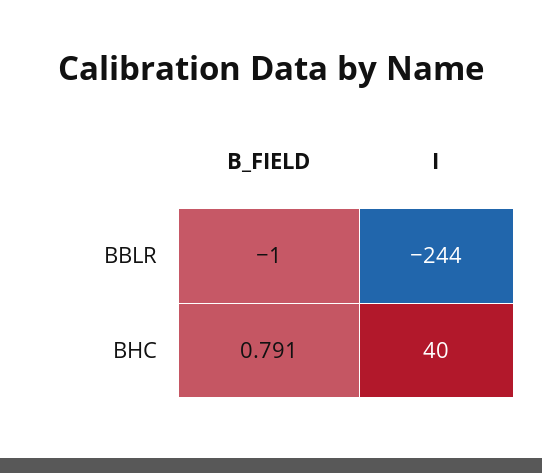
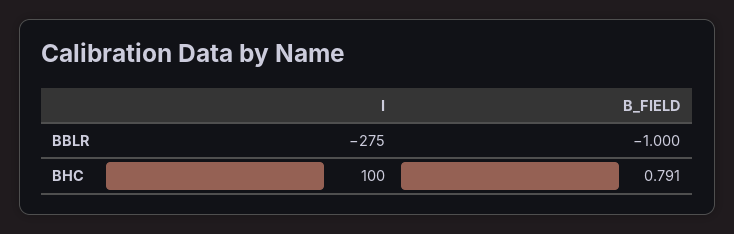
  {
    "B_FIELD": {
      "BBLR": -1,
      "BHC": 0.791
    },
    "I": {
-     "BBLR": -244,
+     "BBLR": -275,
-     "BHC": 40
+     "BHC": 100
    }
  }

